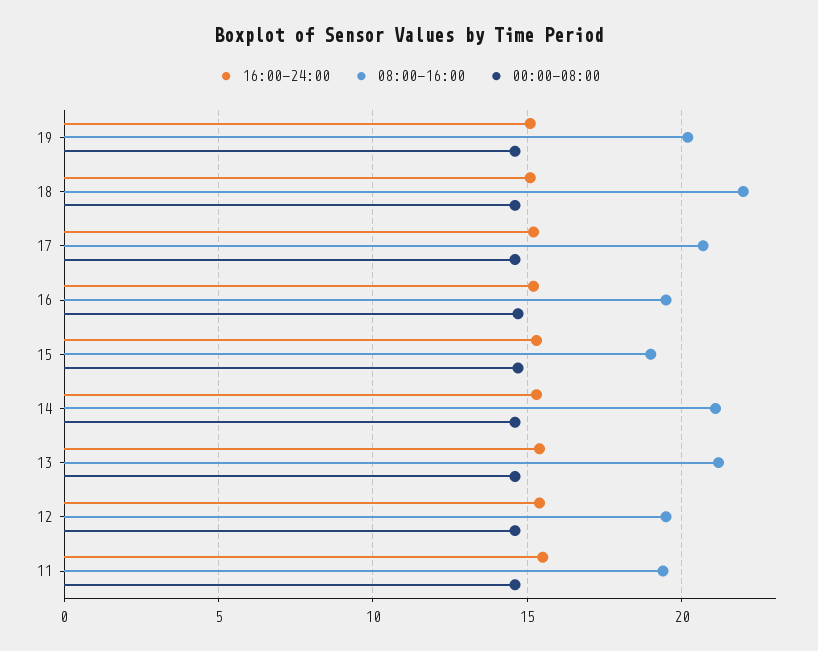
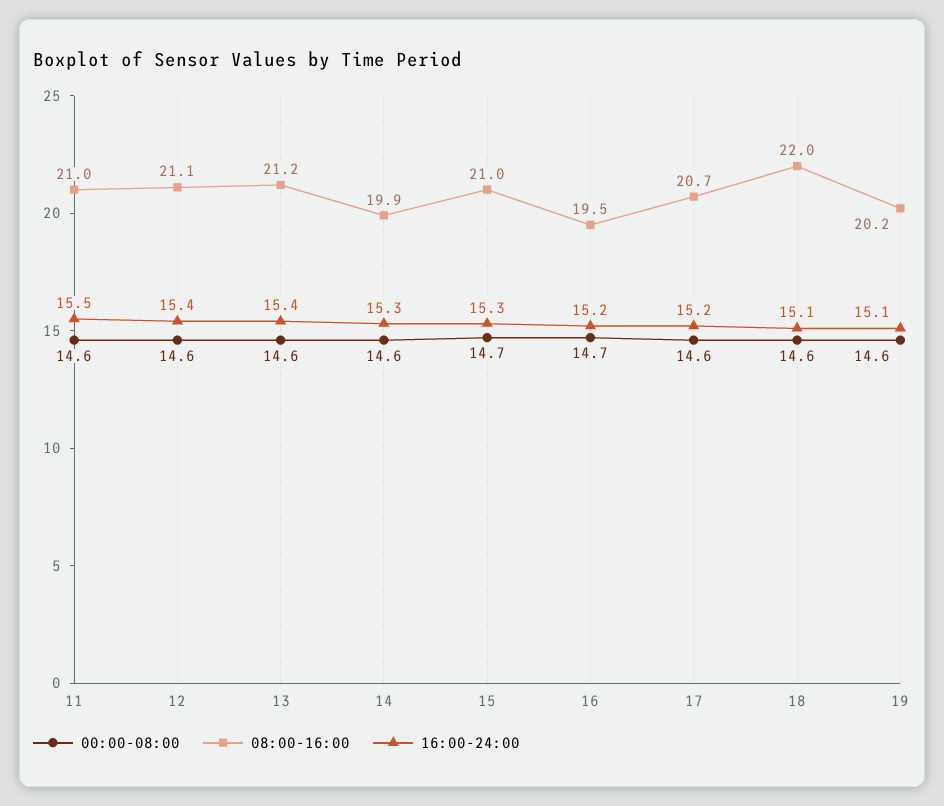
  {
    "16:00-24:00": {
      "19": 15.1,
      "18": 15.1,
      "17": 15.2,
      "16": 15.2,
      "15": 15.3,
      "14": 15.3,
      "13": 15.4,
      "12": 15.4,
      "11": 15.5
    },
    "08:00-16:00": {
      "19": 20.2,
      "18": 22,
      "17": 20.7,
      "16": 19.5,
-     "15": 19,
+     "15": 21,
-     "14": 21,
+     "14": 19.9,
      "13": 21.2,
-     "12": 19.5,
+     "12": 21.1,
-     "11": 19.5
+     "11": 21
    },
    "00:00-08:00": {
      "19": 14.6,
      "18": 14.6,
      "17": 14.6,
      "16": 14.7,
      "15": 14.7,
      "14": 14.6,
      "13": 14.6,
      "12": 14.6,
      "11": 14.6
    }
  }

